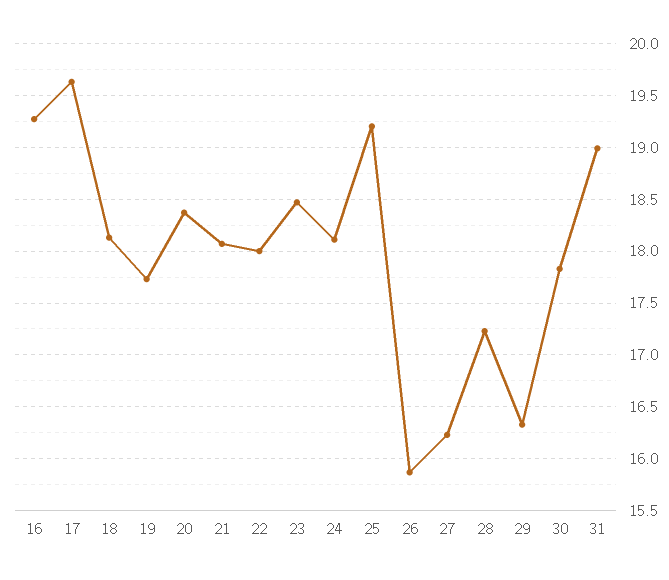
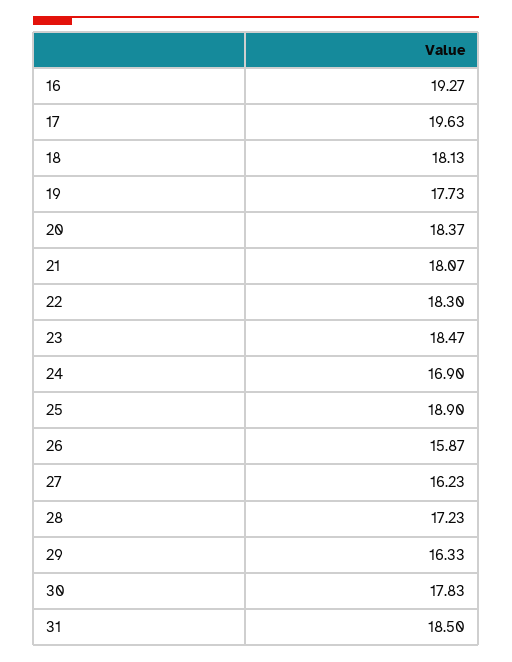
  {
    "16": 19.27,
    "17": 19.63,
    "18": 18.13,
    "19": 17.73,
    "20": 18.37,
    "21": 18.07,
-   "22": 18,
+   "22": 18.3,
    "23": 18.47,
-   "24": 18.1,
+   "24": 16.9,
-   "25": 19.2,
+   "25": 18.9,
    "26": 15.87,
    "27": 16.23,
    "28": 17.23,
    "29": 16.33,
    "30": 17.83,
-   "31": 19
+   "31": 18.5
  }

